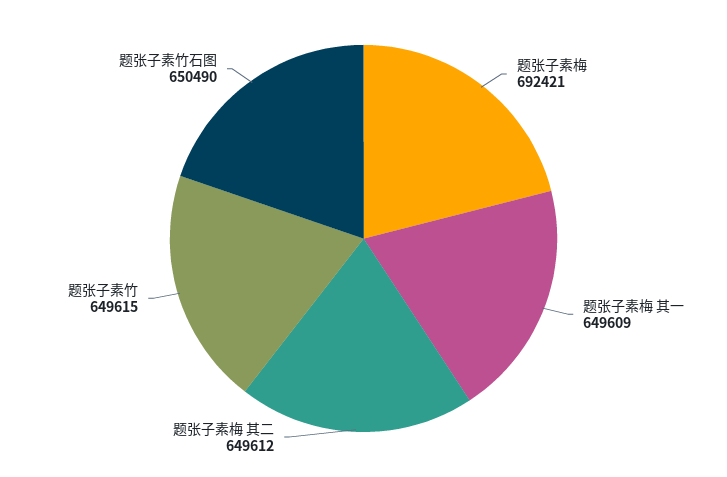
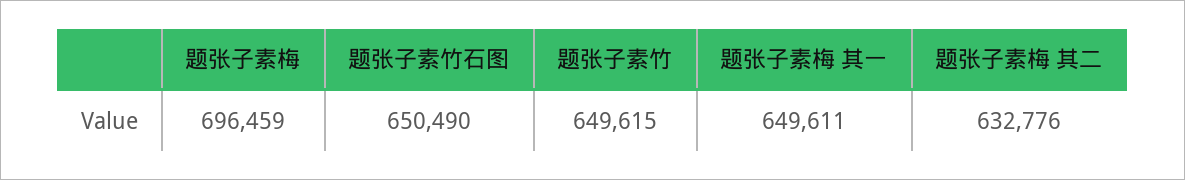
  {
-   "题张子素梅": 692421,
+   "题张子素梅": 696459,
-   "题张子素梅 其一": 649609,
+   "题张子素梅 其一": 649611,
-   "题张子素梅 其二": 649612,
+   "题张子素梅 其二": 632776,
    "题张子素竹": 649615,
    "题张子素竹石图": 650490
  }

